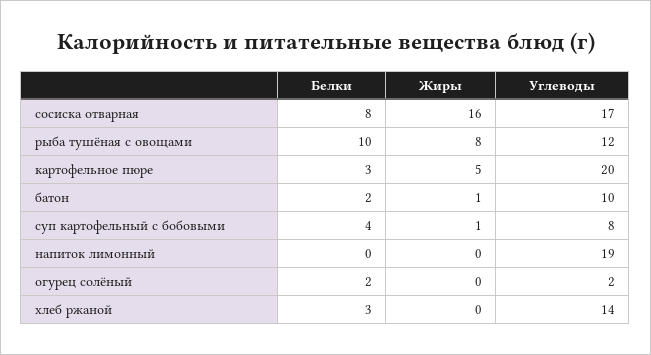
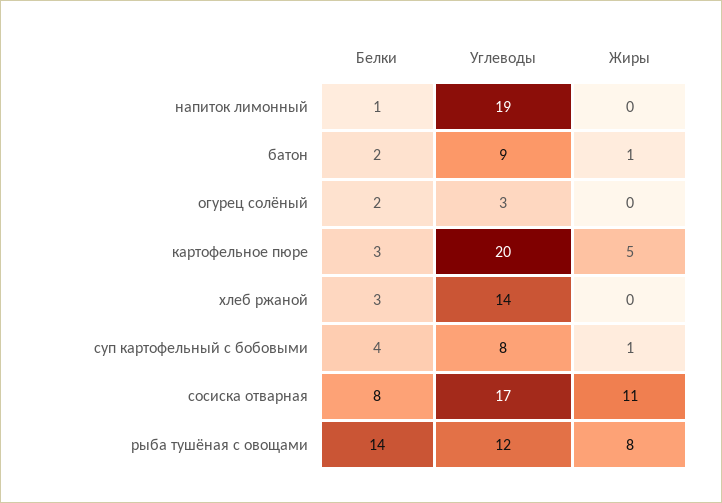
  {
    "Белки": {
      "сосиска отварная": 8,
-     "рыба тушёная с овощами": 10,
+     "рыба тушёная с овощами": 14,
      "картофельное пюре": 3,
      "батон": 2,
      "суп картофельный с бобовыми": 4,
-     "напиток лимонный": 0,
+     "напиток лимонный": 1,
      "огурец солёный": 2,
      "хлеб ржаной": 3
    },
    "Жиры": {
-     "сосиска отварная": 16,
+     "сосиска отварная": 11,
      "рыба тушёная с овощами": 8,
      "картофельное пюре": 5,
      "батон": 1,
      "суп картофельный с бобовыми": 1,
      "напиток лимонный": 0,
      "огурец солёный": 0,
      "хлеб ржаной": 0
    },
    "Углеводы": {
      "сосиска отварная": 17,
      "рыба тушёная с овощами": 12,
      "картофельное пюре": 20,
-     "батон": 10,
+     "батон": 9,
      "суп картофельный с бобовыми": 8,
      "напиток лимонный": 19,
-     "огурец солёный": 2,
+     "огурец солёный": 3,
      "хлеб ржаной": 14
    }
  }

